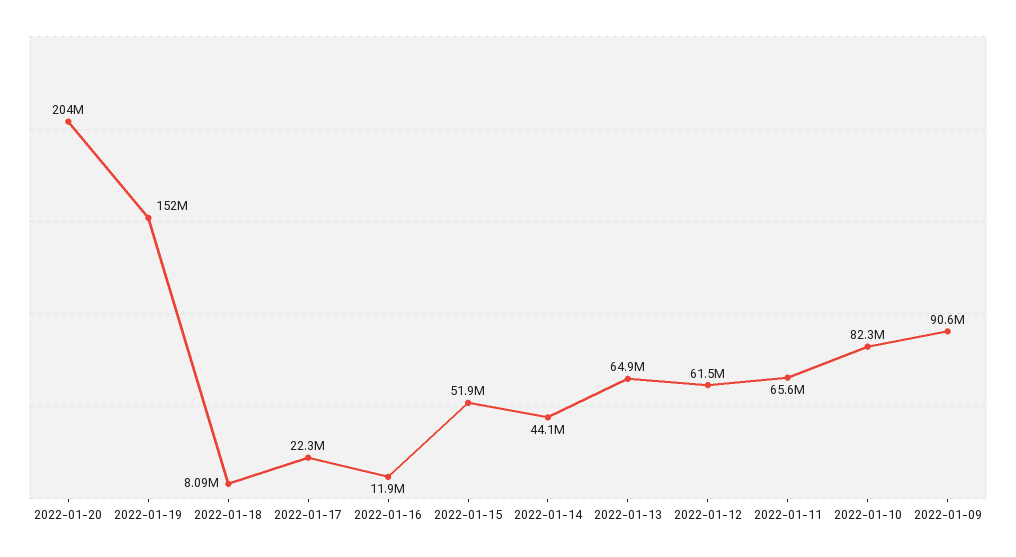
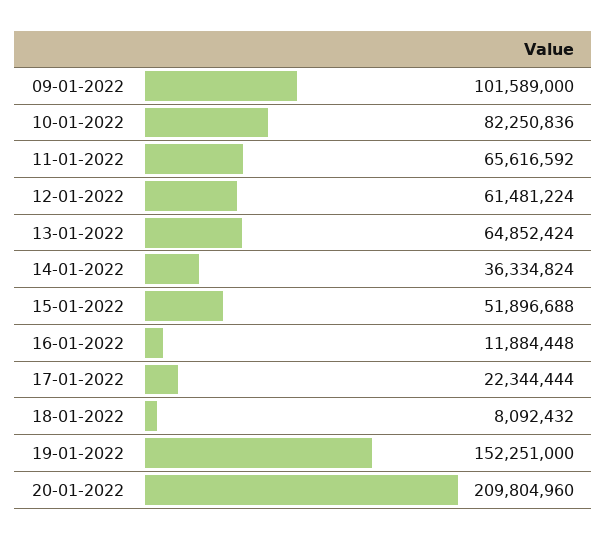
  {
-   "2022-01-20": 204000000,
+   "2022-01-20": 209804960,
    "2022-01-19": 152251000,
    "2022-01-18": 8092432,
    "2022-01-17": 22344444,
    "2022-01-16": 11884448,
    "2022-01-15": 51896688,
-   "2022-01-14": 44100000,
+   "2022-01-14": 36334824,
    "2022-01-13": 64852424,
    "2022-01-12": 61481224,
    "2022-01-11": 65616592,
    "2022-01-10": 82250836,
-   "2022-01-09": 90600000
+   "2022-01-09": 101589000
  }

